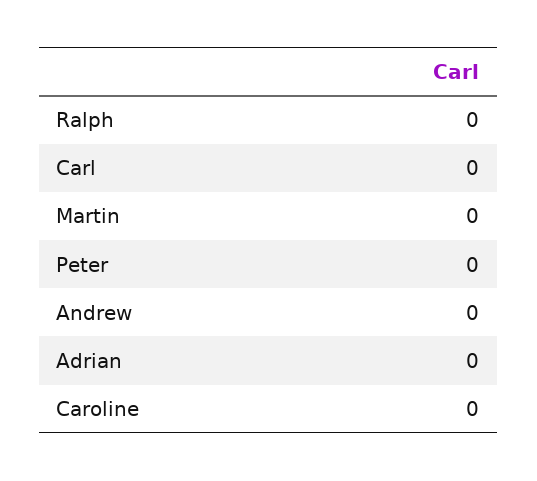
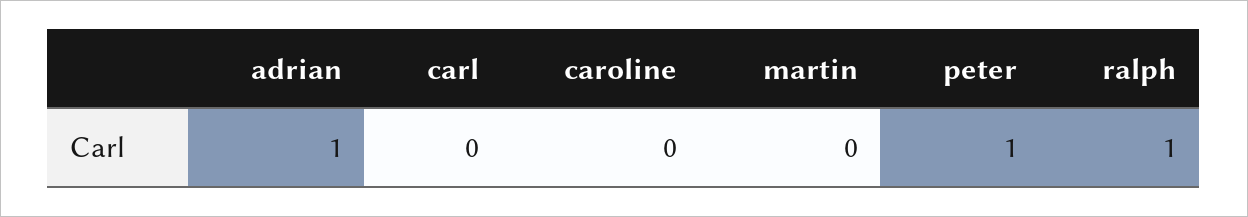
  {
-   "Ralph": 0,
+   "Ralph": 1,
    "Carl": 0,
    "Martin": 0,
-   "Peter": 0,
+   "Peter": 1,
-   "Andrew": 0,
-   "Adrian": 0,
+   "Adrian": 1,
    "Caroline": 0
  }

